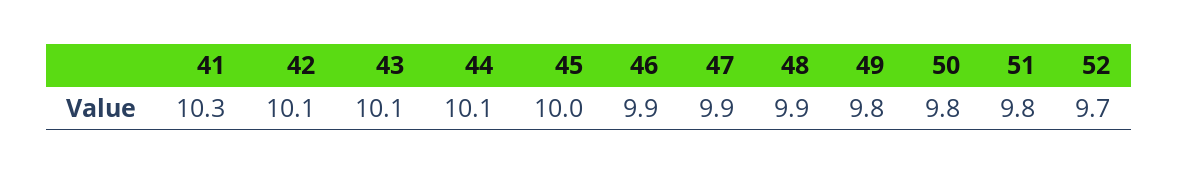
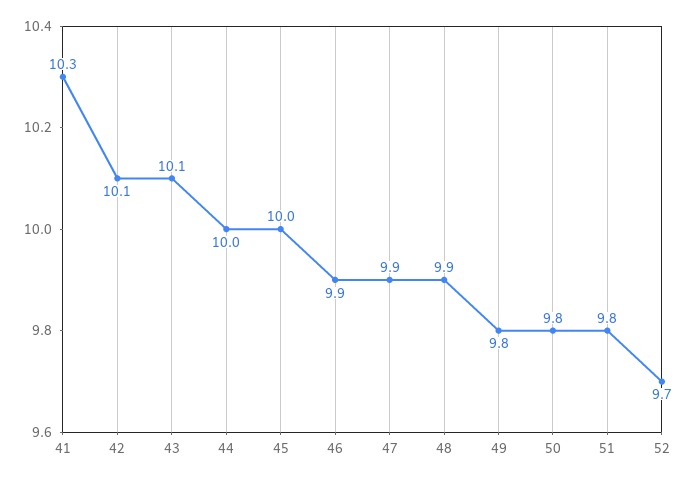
  {
    "41": 10.3,
    "42": 10.1,
    "43": 10.1,
-   "44": 10.1,
+   "44": 10,
    "45": 10,
    "46": 9.9,
    "47": 9.9,
    "48": 9.9,
    "49": 9.8,
    "50": 9.8,
    "51": 9.8,
    "52": 9.7
  }

